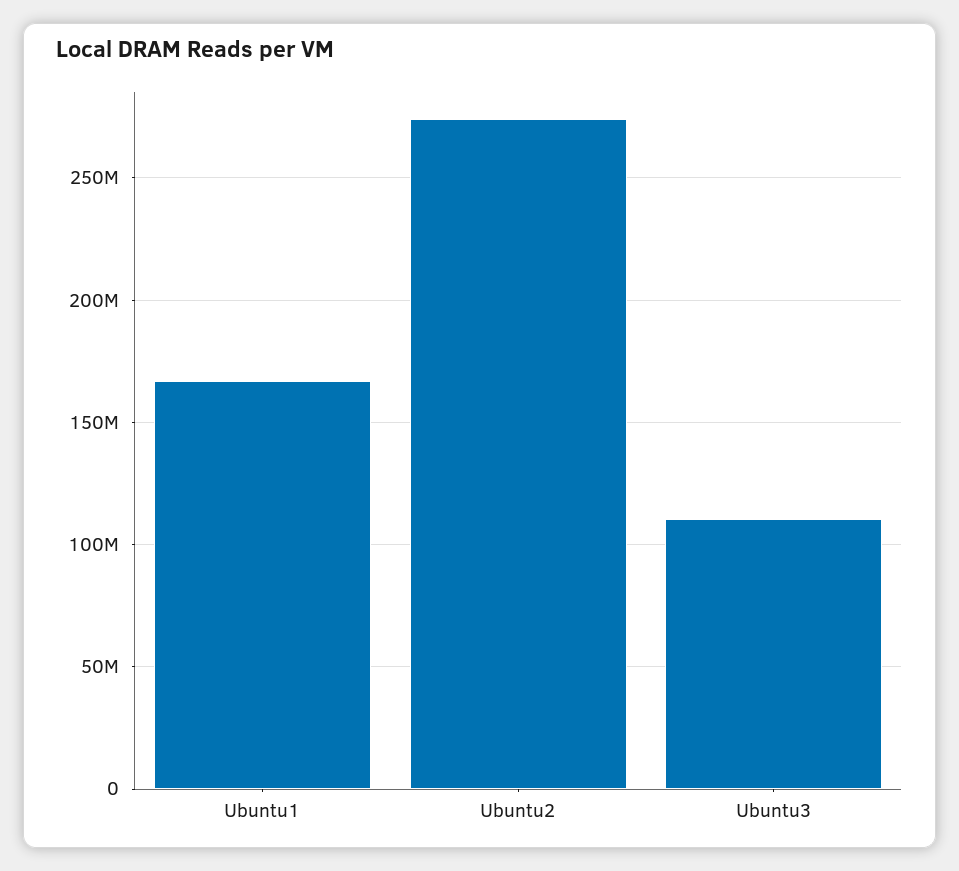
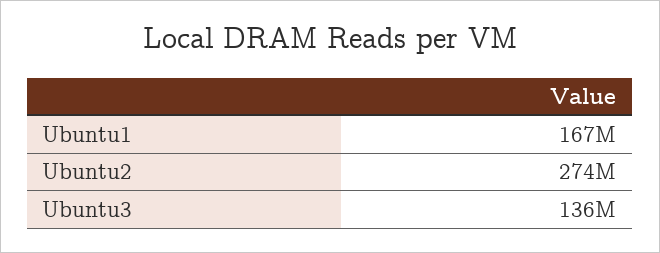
  {
    "Ubuntu1": 167000000,
    "Ubuntu2": 274000000,
-   "Ubuntu3": 110000000
+   "Ubuntu3": 136000000
  }

